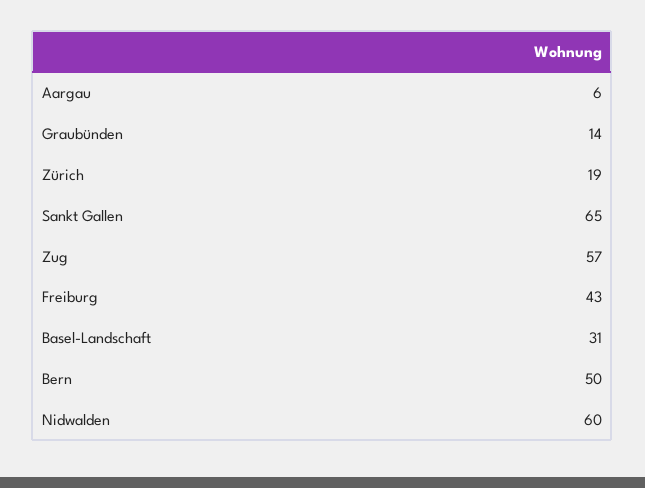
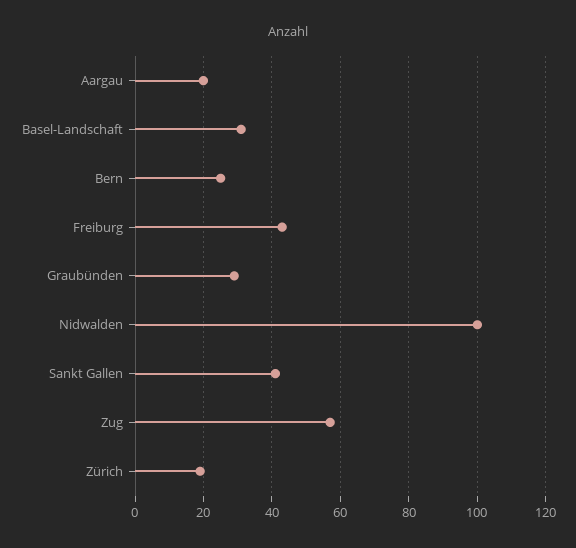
  {
-   "Aargau": 6,
+   "Aargau": 20,
-   "Graubünden": 14,
+   "Graubünden": 30,
    "Zürich": 19,
-   "Sankt Gallen": 65,
+   "Sankt Gallen": 40,
    "Zug": 57,
    "Freiburg": 43,
    "Basel-Landschaft": 31,
-   "Bern": 50,
+   "Bern": 25,
-   "Nidwalden": 60
+   "Nidwalden": 100
  }

